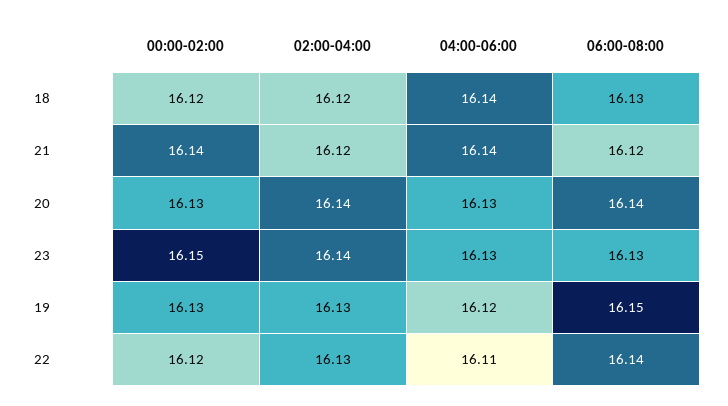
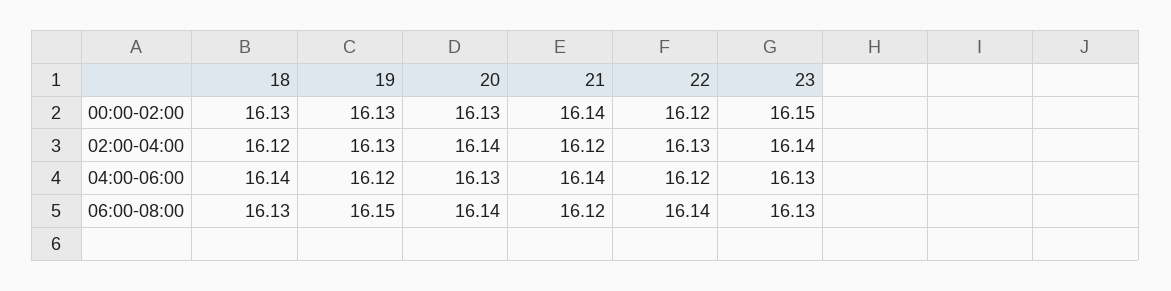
  {
    "00:00-02:00": {
-     "18": 16.12,
+     "18": 16.13,
      "21": 16.14,
      "20": 16.13,
      "23": 16.15,
      "19": 16.13,
      "22": 16.12
    },
    "02:00-04:00": {
      "18": 16.12,
      "21": 16.12,
      "20": 16.14,
      "23": 16.14,
      "19": 16.13,
      "22": 16.13
    },
    "04:00-06:00": {
      "18": 16.14,
      "21": 16.14,
      "20": 16.13,
      "23": 16.13,
      "19": 16.12,
-     "22": 16.11
+     "22": 16.12
    },
    "06:00-08:00": {
      "18": 16.13,
      "21": 16.12,
      "20": 16.14,
      "23": 16.13,
      "19": 16.15,
      "22": 16.14
    }
  }

